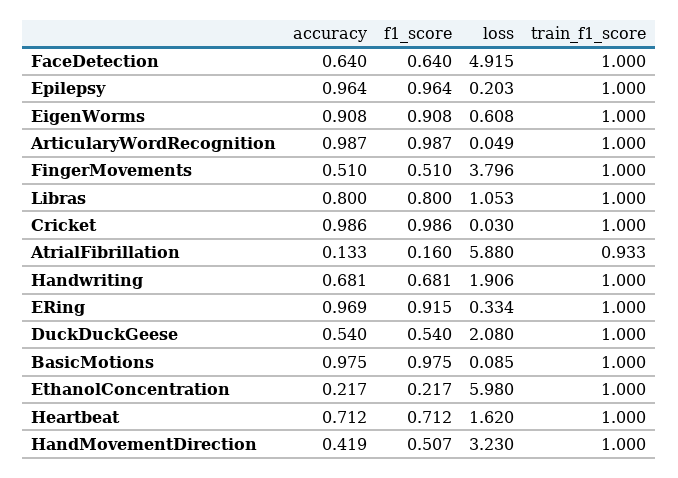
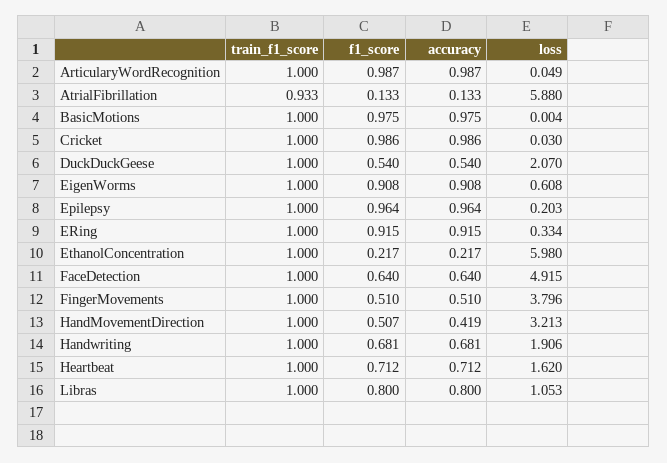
  {
    "accuracy": {
      "FaceDetection": 0.64,
      "Epilepsy": 0.964,
      "EigenWorms": 0.908,
      "ArticularyWordRecognition": 0.987,
      "FingerMovements": 0.51,
      "Libras": 0.8,
      "Cricket": 0.986,
      "AtrialFibrillation": 0.133,
      "Handwriting": 0.681,
-     "ERing": 0.969,
+     "ERing": 0.915,
      "DuckDuckGeese": 0.54,
      "BasicMotions": 0.975,
      "EthanolConcentration": 0.217,
      "Heartbeat": 0.712,
      "HandMovementDirection": 0.419
    },
    "f1_score": {
      "FaceDetection": 0.64,
      "Epilepsy": 0.964,
      "EigenWorms": 0.908,
      "ArticularyWordRecognition": 0.987,
      "FingerMovements": 0.51,
      "Libras": 0.8,
      "Cricket": 0.986,
-     "AtrialFibrillation": 0.16,
+     "AtrialFibrillation": 0.133,
      "Handwriting": 0.681,
      "ERing": 0.915,
      "DuckDuckGeese": 0.54,
      "BasicMotions": 0.975,
      "EthanolConcentration": 0.217,
      "Heartbeat": 0.712,
      "HandMovementDirection": 0.507
    },
    "loss": {
      "FaceDetection": 4.915,
      "Epilepsy": 0.203,
      "EigenWorms": 0.608,
      "ArticularyWordRecognition": 0.049,
      "FingerMovements": 3.796,
      "Libras": 1.053,
      "Cricket": 0.03,
      "AtrialFibrillation": 5.88,
      "Handwriting": 1.906,
      "ERing": 0.334,
-     "DuckDuckGeese": 2.08,
+     "DuckDuckGeese": 2.07,
-     "BasicMotions": 0.085,
+     "BasicMotions": 0.004,
      "EthanolConcentration": 5.98,
      "Heartbeat": 1.62,
-     "HandMovementDirection": 3.23
+     "HandMovementDirection": 3.213
    },
    "train_f1_score": {
      "FaceDetection": 1,
      "Epilepsy": 1,
      "EigenWorms": 1,
      "ArticularyWordRecognition": 1,
      "FingerMovements": 1,
      "Libras": 1,
      "Cricket": 1,
      "AtrialFibrillation": 0.933,
      "Handwriting": 1,
      "ERing": 1,
      "DuckDuckGeese": 1,
      "BasicMotions": 1,
      "EthanolConcentration": 1,
      "Heartbeat": 1,
      "HandMovementDirection": 1
    }
  }

